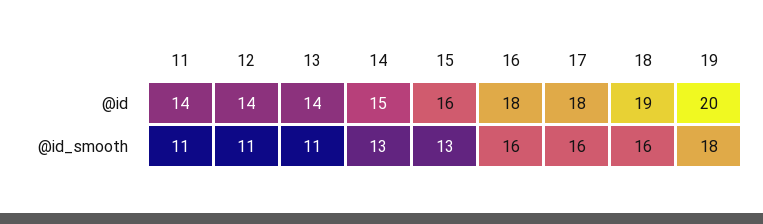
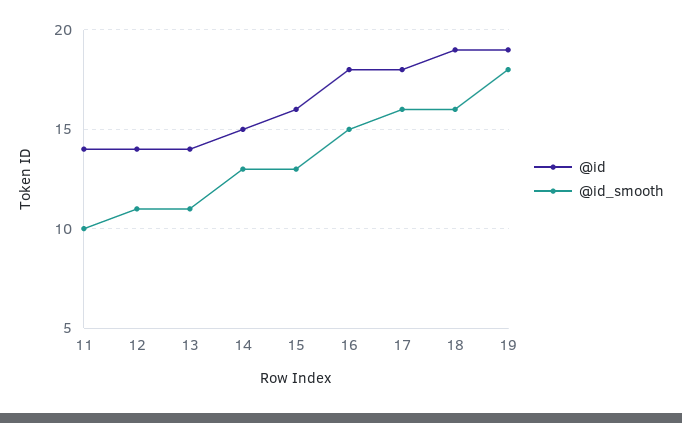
  {
    "@id": {
      "11": 14,
      "12": 14,
      "13": 14,
      "14": 15,
      "15": 16,
      "16": 18,
      "17": 18,
      "18": 19,
-     "19": 20
+     "19": 19
    },
    "@id_smooth": {
-     "11": 11,
+     "11": 10,
      "12": 11,
      "13": 11,
      "14": 13,
      "15": 13,
-     "16": 16,
+     "16": 15,
      "17": 16,
      "18": 16,
      "19": 18
    }
  }

